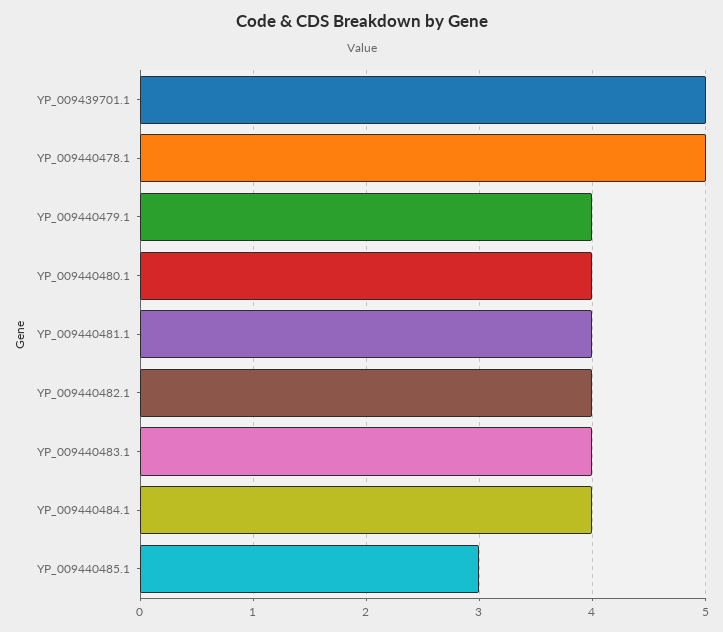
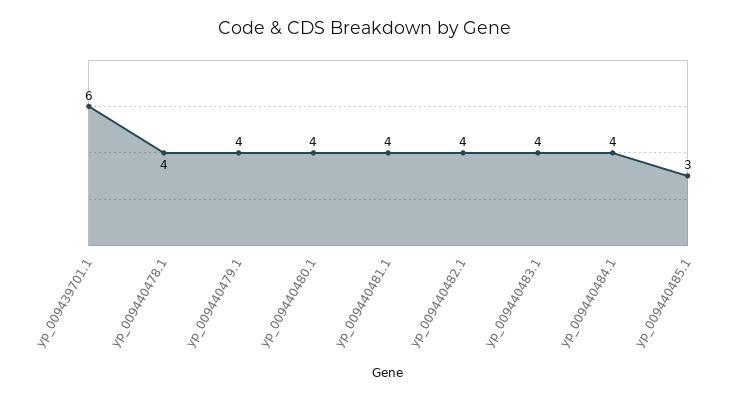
  {
-   "YP_009439701.1": 5,
+   "YP_009439701.1": 6,
-   "YP_009440478.1": 5,
+   "YP_009440478.1": 4,
    "YP_009440479.1": 4,
    "YP_009440480.1": 4,
    "YP_009440481.1": 4,
    "YP_009440482.1": 4,
    "YP_009440483.1": 4,
    "YP_009440484.1": 4,
    "YP_009440485.1": 3
  }

